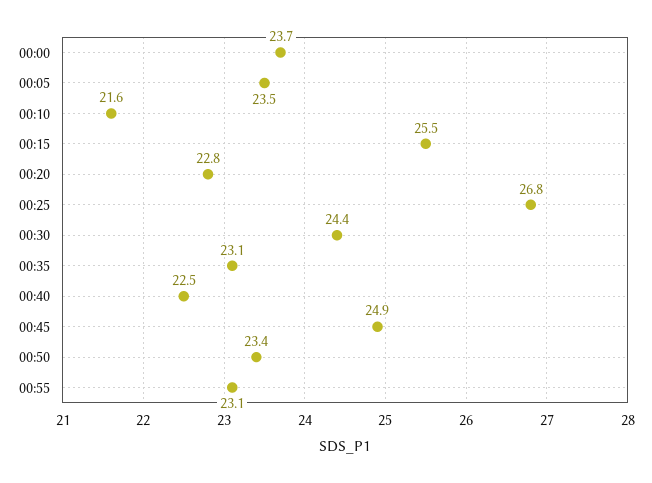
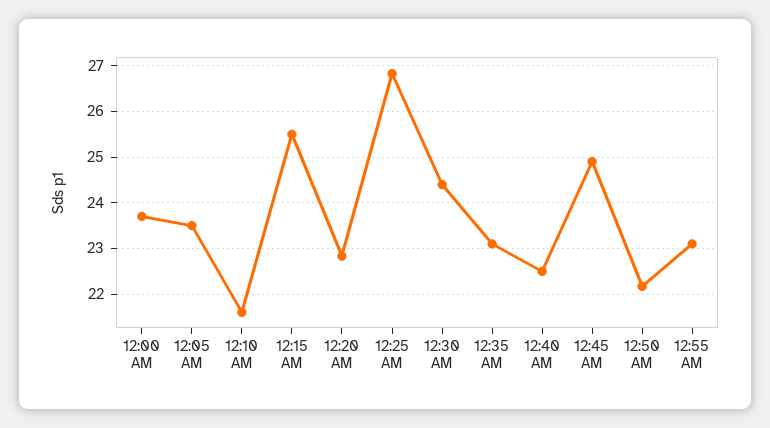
  {
    "00:00": 23.7,
    "00:05": 23.5,
    "00:10": 21.6,
    "00:15": 25.5,
    "00:20": 22.8,
    "00:25": 26.8,
    "00:30": 24.4,
    "00:35": 23.1,
    "00:40": 22.5,
    "00:45": 24.9,
-   "00:50": 23.4,
+   "00:50": 22.2,
    "00:55": 23.1
  }

